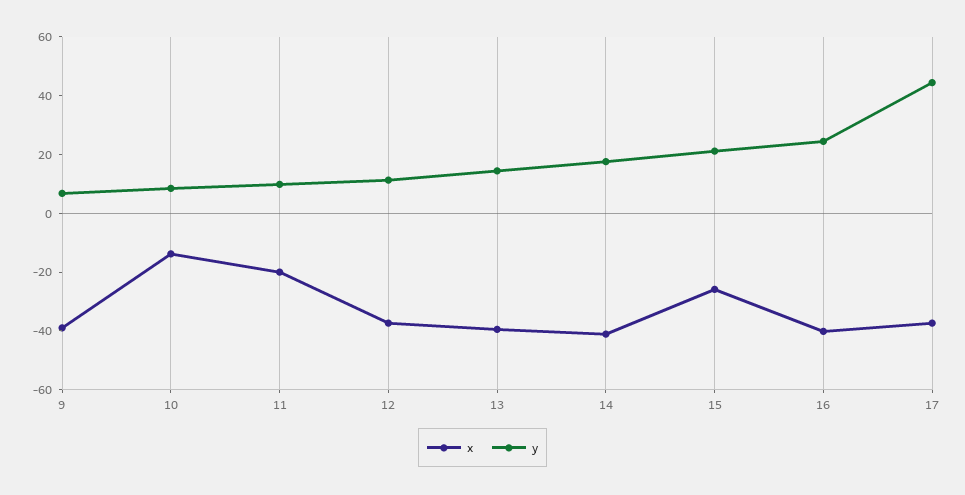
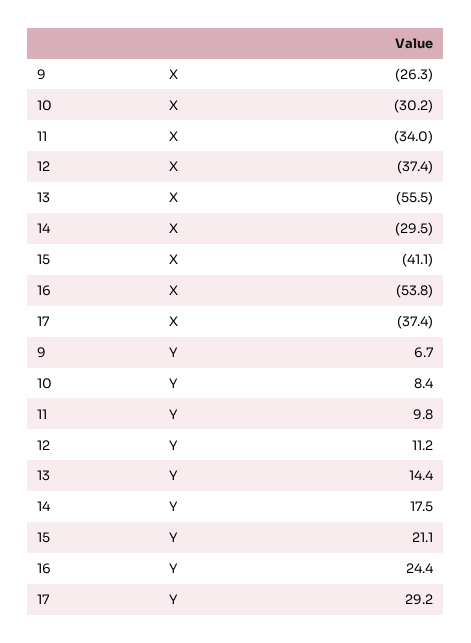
  {
    "x": {
-     "9": -40,
+     "9": -26.3,
-     "10": -15,
+     "10": -30.2,
-     "11": -20,
+     "11": -34,
      "12": -37.4,
-     "13": -40,
+     "13": -55.5,
-     "14": -40,
+     "14": -29.5,
-     "15": -25,
+     "15": -41.1,
-     "16": -40,
+     "16": -53.8,
      "17": -37.4
    },
    "y": {
      "9": 6.7,
      "10": 8.4,
      "11": 9.8,
      "12": 11.2,
      "13": 14.4,
      "14": 17.5,
      "15": 21.1,
      "16": 24.4,
-     "17": 45
+     "17": 29.2
    }
  }

